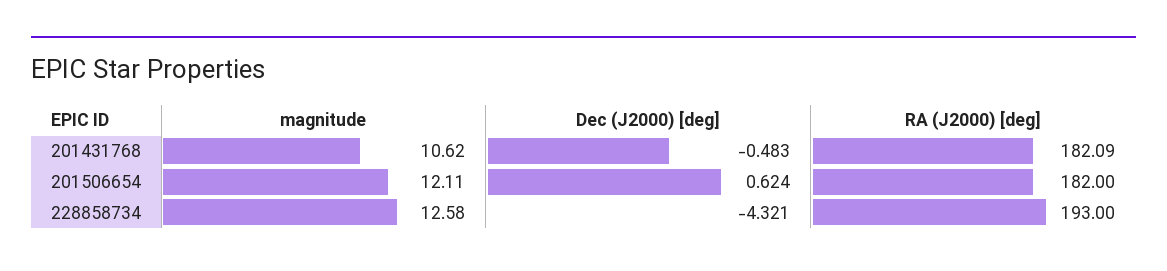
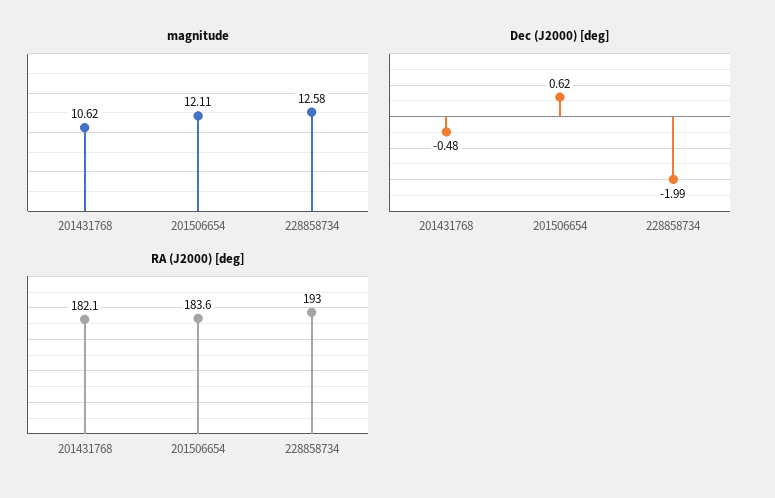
  {
    "magnitude": {
      "201431768": 10.62,
      "201506654": 12.11,
      "228858734": 12.58
    },
    "Dec (J2000) [deg]": {
      "201431768": -0.483,
      "201506654": 0.624,
-     "228858734": -4.321
+     "228858734": -1.99
    },
    "RA (J2000) [deg]": {
      "201431768": 182.09,
-     "201506654": 182,
+     "201506654": 183.6,
      "228858734": 193
    }
  }

